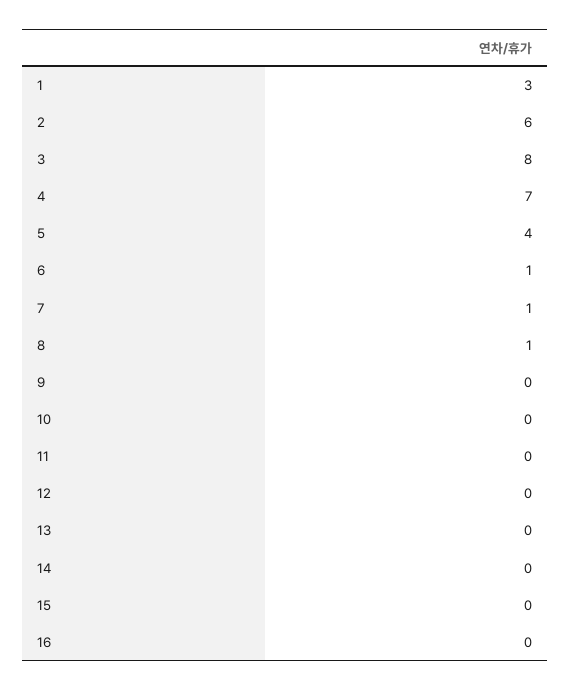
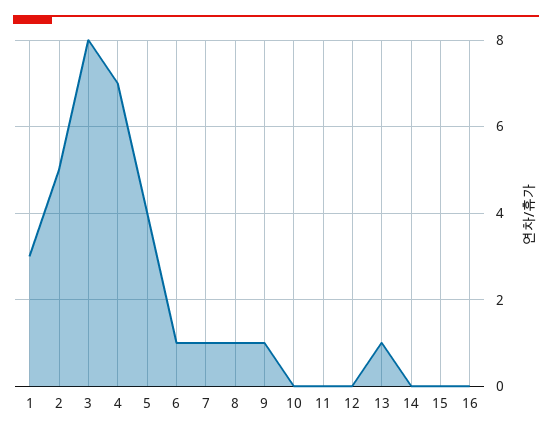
  {
    "1": 3,
-   "2": 6,
+   "2": 5,
    "3": 8,
    "4": 7,
    "5": 4,
    "6": 1,
    "7": 1,
    "8": 1,
-   "9": 0,
+   "9": 1,
    "10": 0,
    "11": 0,
    "12": 0,
-   "13": 0,
+   "13": 1,
    "14": 0,
    "15": 0,
    "16": 0
  }

